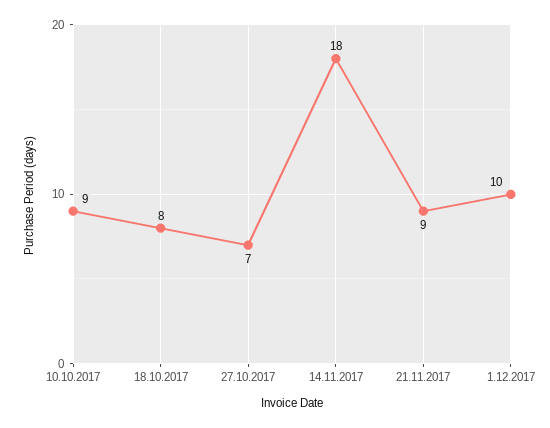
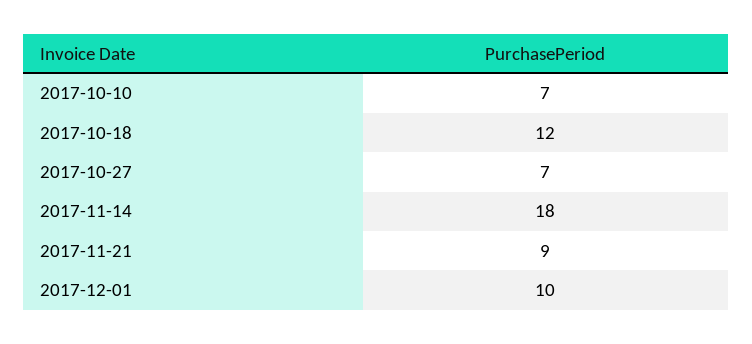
  {
-   "10.10.2017": 9,
+   "10.10.2017": 7,
-   "18.10.2017": 8,
+   "18.10.2017": 12,
    "27.10.2017": 7,
    "14.11.2017": 18,
    "21.11.2017": 9,
    "1.12.2017": 10
  }

